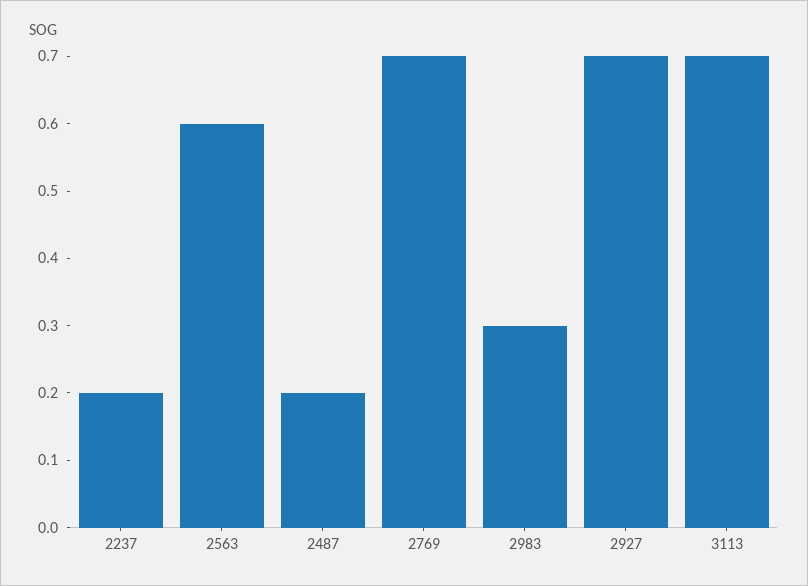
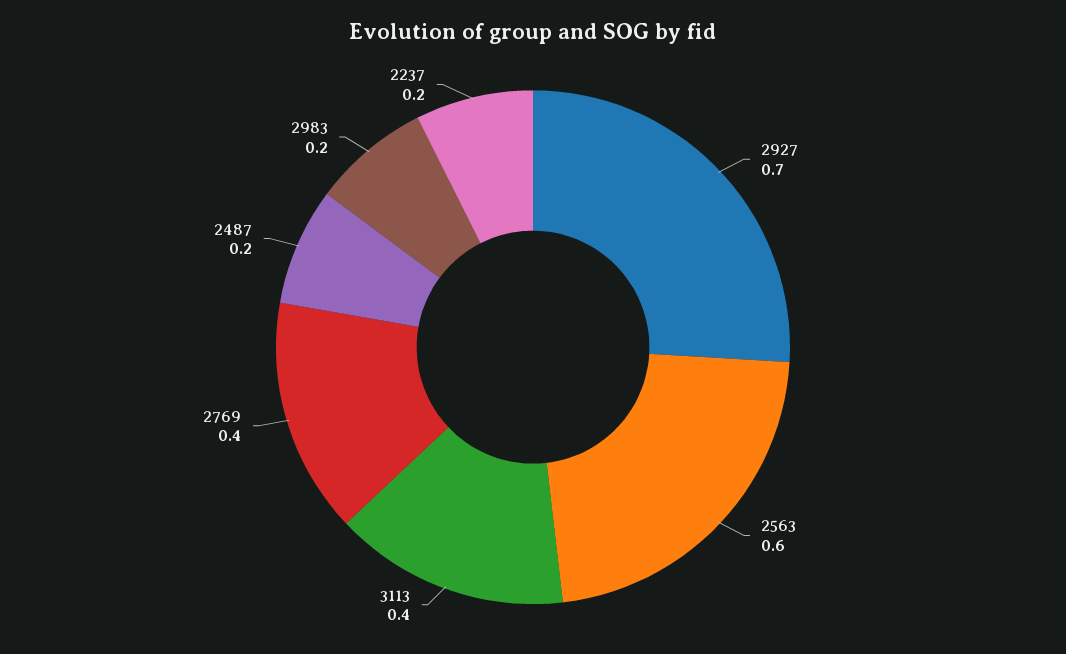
  {
    "2237": 0.2,
    "2563": 0.6,
    "2487": 0.2,
-   "2769": 0.7,
+   "2769": 0.4,
-   "2983": 0.3,
+   "2983": 0.2,
    "2927": 0.7,
-   "3113": 0.7
+   "3113": 0.4
  }

